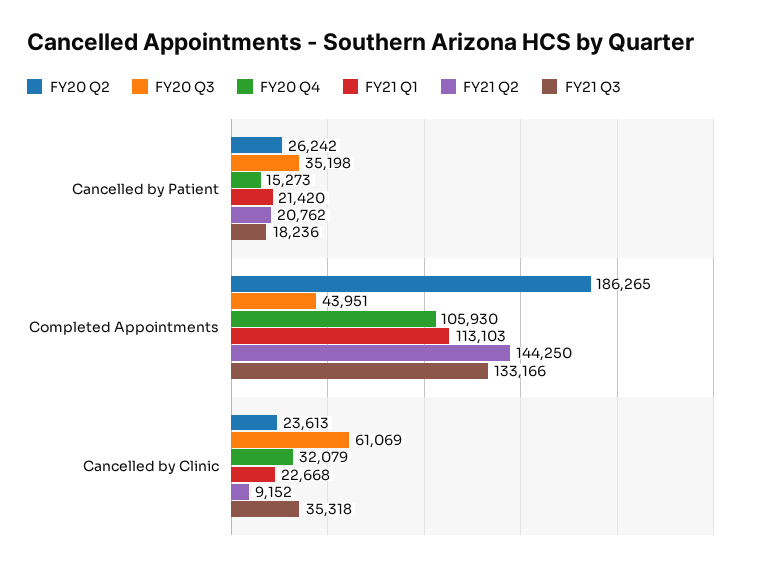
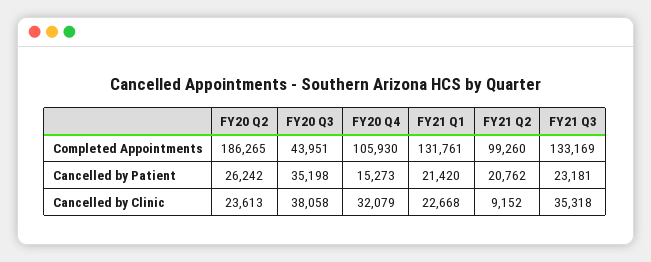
  {
    "FY20 Q2": {
      "Cancelled by Patient": 26242,
      "Completed Appointments": 186265,
      "Cancelled by Clinic": 23613
    },
    "FY20 Q3": {
      "Cancelled by Patient": 35198,
      "Completed Appointments": 43951,
-     "Cancelled by Clinic": 61069
+     "Cancelled by Clinic": 38058
    },
    "FY20 Q4": {
      "Cancelled by Patient": 15273,
      "Completed Appointments": 105930,
      "Cancelled by Clinic": 32079
    },
    "FY21 Q1": {
      "Cancelled by Patient": 21420,
-     "Completed Appointments": 113103,
+     "Completed Appointments": 131761,
      "Cancelled by Clinic": 22668
    },
    "FY21 Q2": {
      "Cancelled by Patient": 20762,
-     "Completed Appointments": 144250,
+     "Completed Appointments": 99260,
      "Cancelled by Clinic": 9152
    },
    "FY21 Q3": {
-     "Cancelled by Patient": 18236,
+     "Cancelled by Patient": 23181,
-     "Completed Appointments": 133166,
+     "Completed Appointments": 133169,
      "Cancelled by Clinic": 35318
    }
  }

